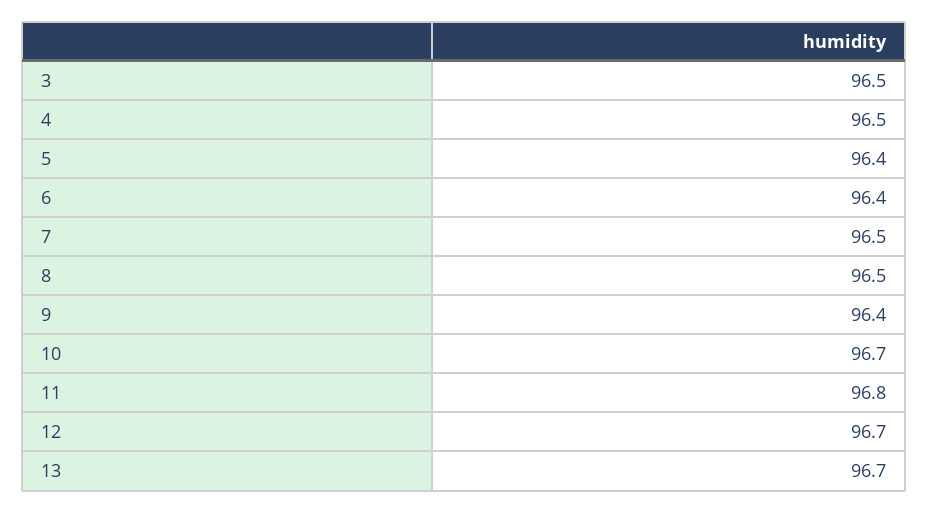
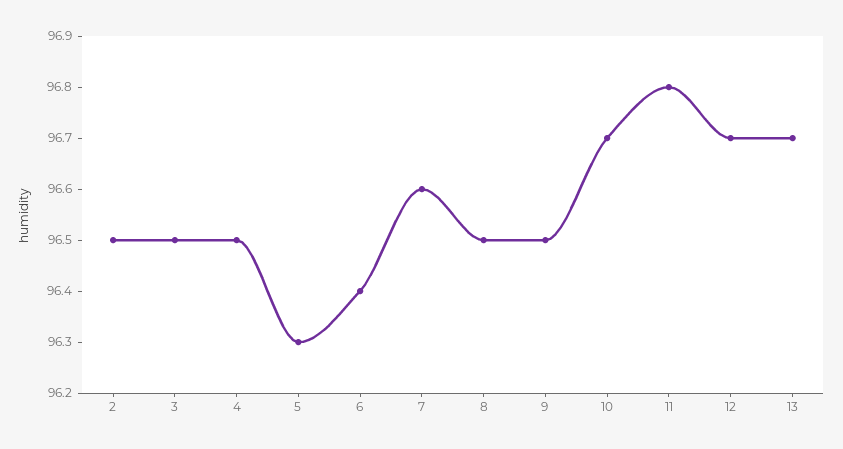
  {
    "3": 96.5,
    "4": 96.5,
-   "5": 96.4,
+   "5": 96.3,
    "6": 96.4,
-   "7": 96.5,
+   "7": 96.6,
    "8": 96.5,
-   "9": 96.4,
+   "9": 96.5,
    "10": 96.7,
    "11": 96.8,
    "12": 96.7,
-   "13": 96.7
+   "13": 96.7,
+   "2": 96.5
  }

